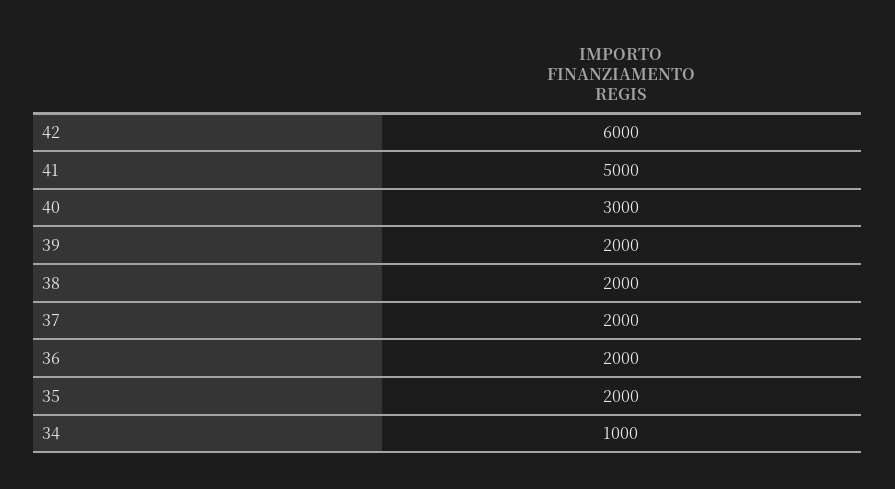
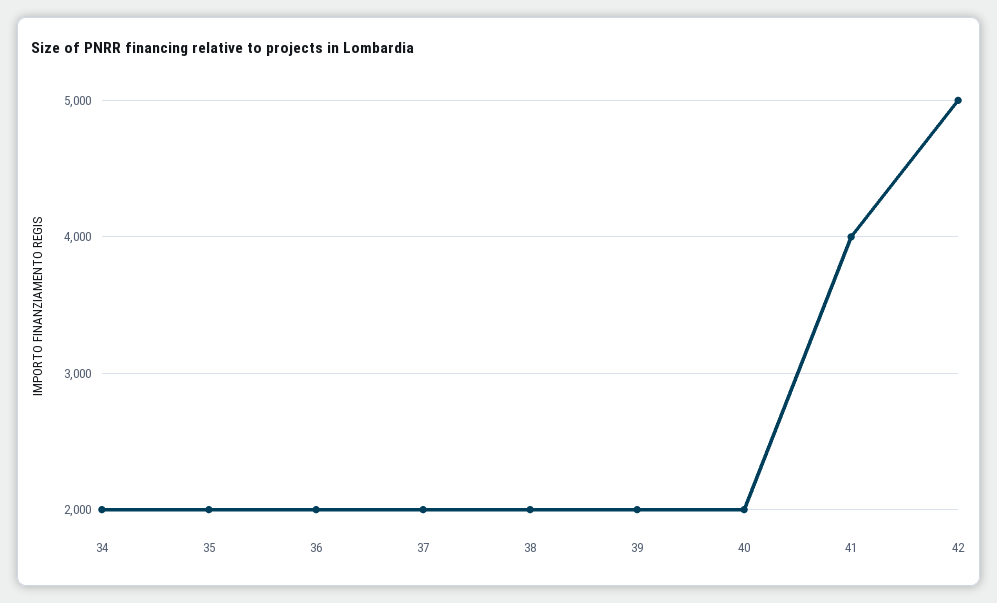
  {
-   "42": 6000,
+   "42": 5000,
-   "41": 5000,
+   "41": 4000,
-   "40": 3000,
+   "40": 2000,
    "39": 2000,
    "38": 2000,
    "37": 2000,
    "36": 2000,
    "35": 2000,
-   "34": 1000
+   "34": 2000
  }

